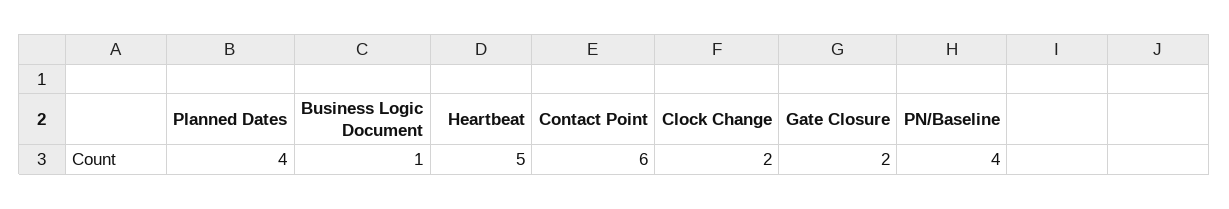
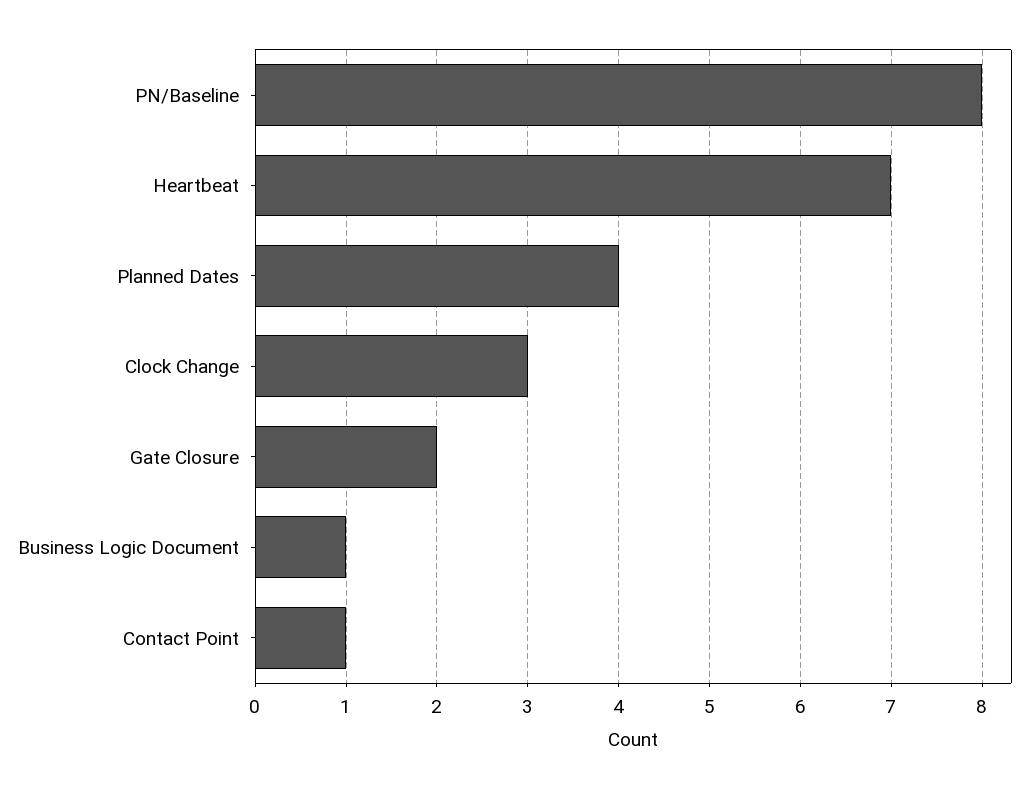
  {
    "Planned Dates": 4,
    "Business Logic Document": 1,
-   "Heartbeat": 5,
+   "Heartbeat": 7,
-   "Contact Point": 6,
+   "Contact Point": 1,
-   "Clock Change": 2,
+   "Clock Change": 3,
    "Gate Closure": 2,
-   "PN/Baseline": 4
+   "PN/Baseline": 8
  }

